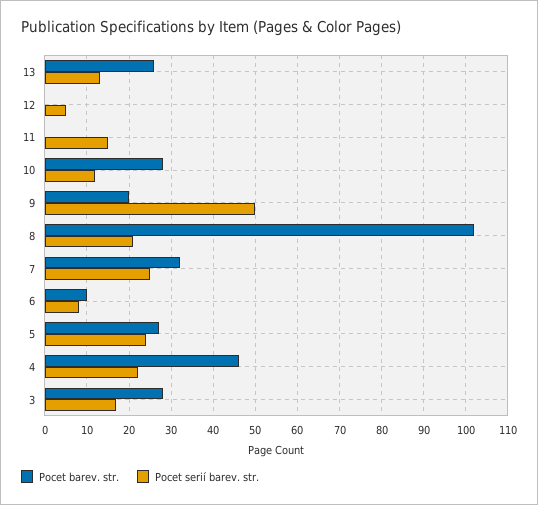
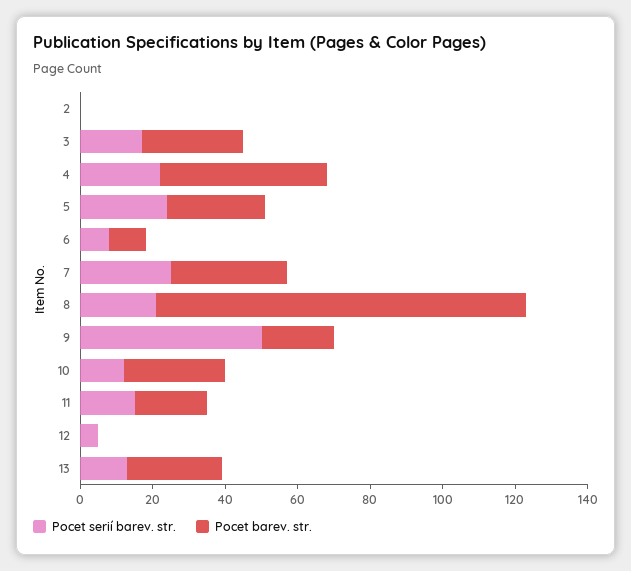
  {
    "Pocet barev. str.": {
      "13": 25,
      "12": 0,
-     "11": 0,
+     "11": 20,
      "10": 30,
      "9": 20,
      "8": 100,
      "7": 30,
      "6": 10,
      "5": 25,
      "4": 45,
-     "3": 30
+     "3": 30,
+     "2": 0
    },
    "Pocet serií barev. str.": {
      "13": 15,
      "12": 5,
      "11": 15,
      "10": 10,
      "9": 50,
      "8": 20,
      "7": 25,
      "6": 10,
      "5": 25,
      "4": 20,
-     "3": 15
+     "3": 15,
+     "2": 0
    }
  }

